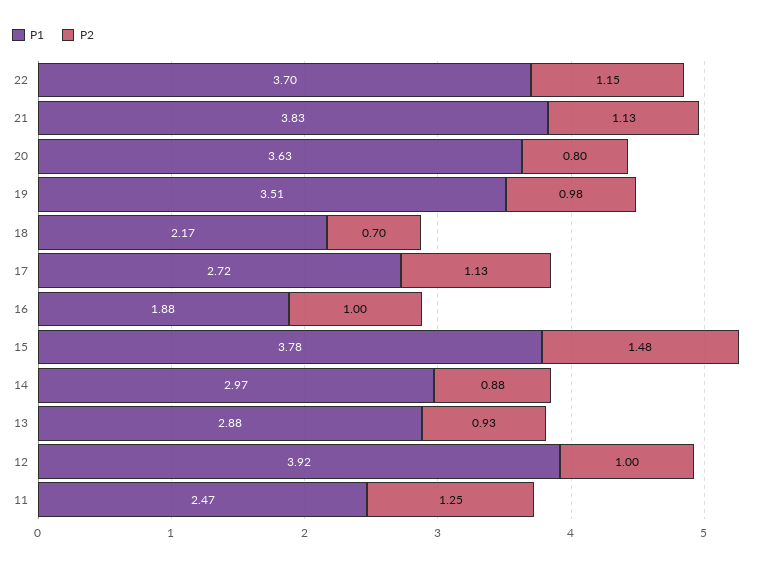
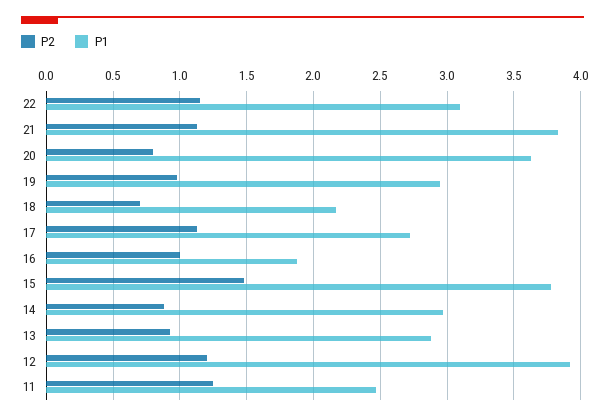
  {
    "P1": {
-     "22": 3.7,
+     "22": 3.1,
      "21": 3.83,
      "20": 3.63,
-     "19": 3.51,
+     "19": 2.95,
      "18": 2.17,
      "17": 2.72,
      "16": 1.88,
      "15": 3.78,
      "14": 2.97,
      "13": 2.88,
      "12": 3.92,
      "11": 2.47
    },
    "P2": {
      "22": 1.15,
      "21": 1.13,
      "20": 0.8,
      "19": 0.98,
      "18": 0.7,
      "17": 1.13,
      "16": 1,
      "15": 1.48,
      "14": 0.88,
      "13": 0.93,
-     "12": 1,
+     "12": 1.2,
      "11": 1.25
    }
  }

